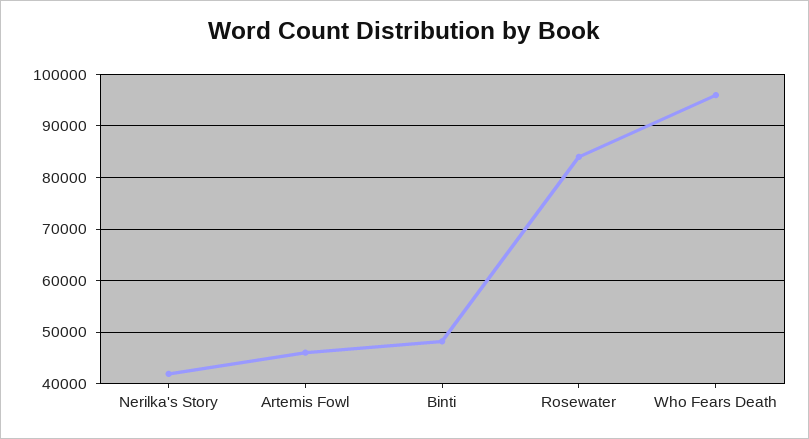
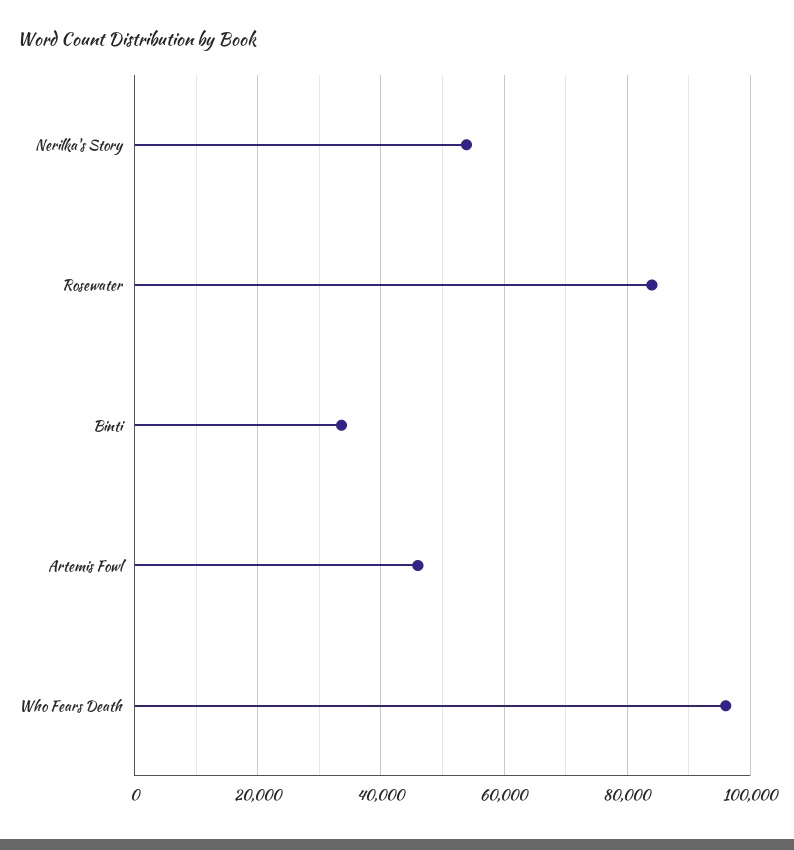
  {
-   "Nerilka's Story": 42000,
+   "Nerilka's Story": 54000,
    "Artemis Fowl": 46000,
-   "Binti": 48000,
+   "Binti": 34000,
    "Rosewater": 84000,
    "Who Fears Death": 96000
  }

